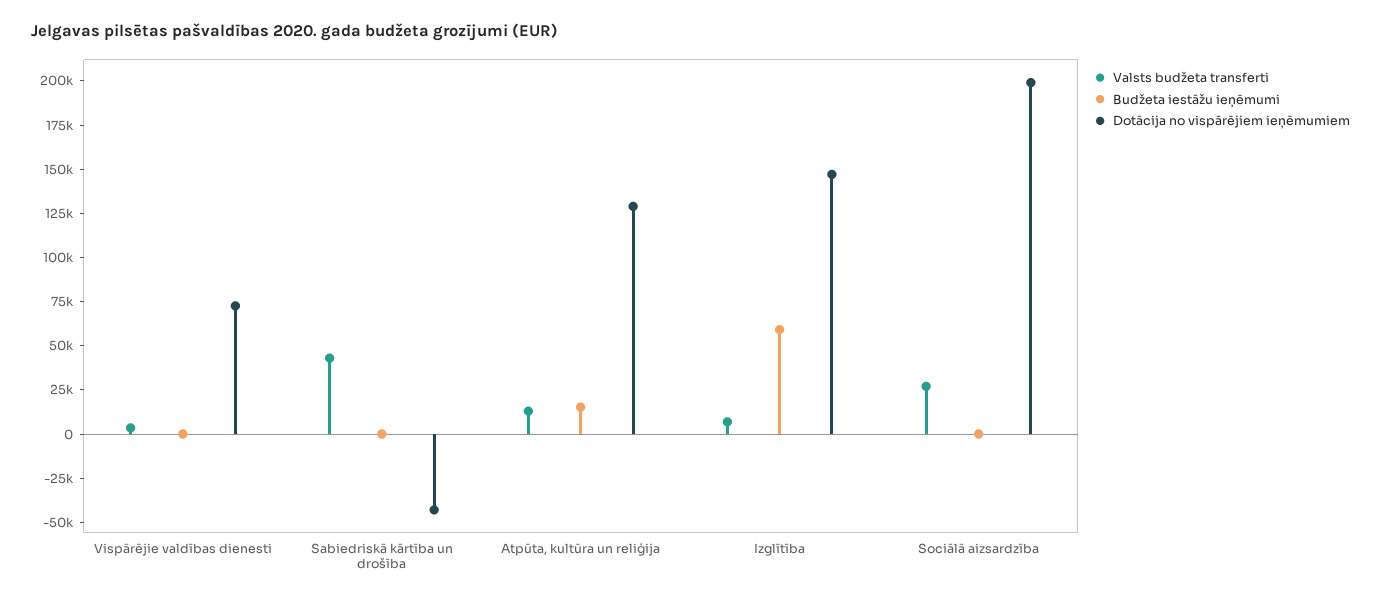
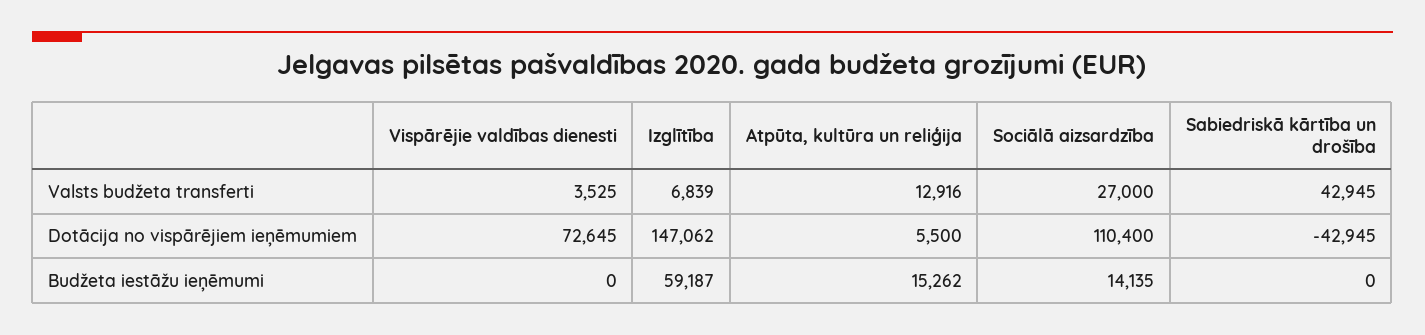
  {
    "Valsts budžeta transferti": {
      "Vispārējie valdības dienesti": 3525,
      "Sabiedriskā kārtība un drošība": 42945,
      "Atpūta, kultūra un reliģija": 12916,
      "Izglītība": 6839,
      "Sociālā aizsardzība": 27000
    },
    "Budžeta iestāžu ieņēmumi": {
      "Vispārējie valdības dienesti": 0,
      "Sabiedriskā kārtība un drošība": 0,
      "Atpūta, kultūra un reliģija": 15262,
      "Izglītība": 59187,
-     "Sociālā aizsardzība": 0
+     "Sociālā aizsardzība": 14135
    },
    "Dotācija no vispārējiem ieņēmumiem": {
      "Vispārējie valdības dienesti": 72645,
      "Sabiedriskā kārtība un drošība": -42945,
-     "Atpūta, kultūra un reliģija": 130000,
+     "Atpūta, kultūra un reliģija": 5500,
      "Izglītība": 147062,
-     "Sociālā aizsardzība": 200000
+     "Sociālā aizsardzība": 110400
    }
  }

